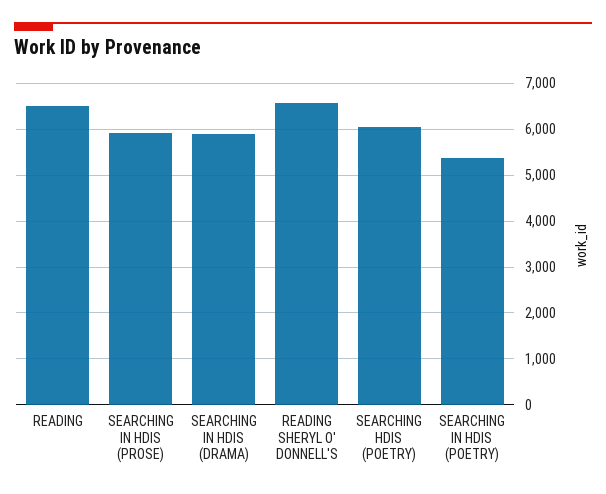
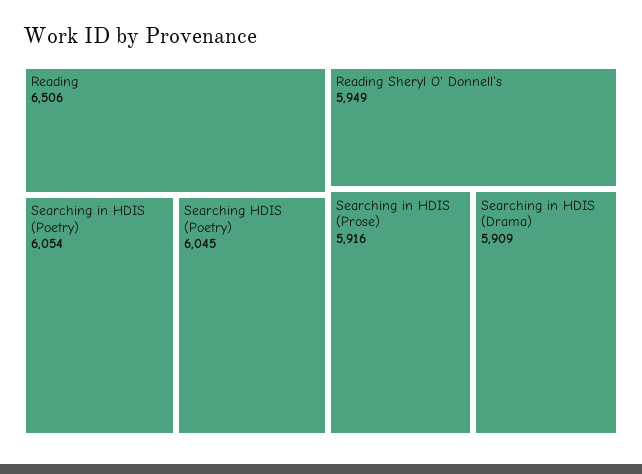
  {
    "READING": 6506,
    "SEARCHING IN HDIS (PROSE)": 5916,
    "SEARCHING IN HDIS (DRAMA)": 5909,
-   "READING SHERYL O' DONNELL'S": 6600,
+   "READING SHERYL O' DONNELL'S": 5949,
    "SEARCHING HDIS (POETRY)": 6045,
-   "SEARCHING IN HDIS (POETRY)": 5400
+   "SEARCHING IN HDIS (POETRY)": 6054
  }

